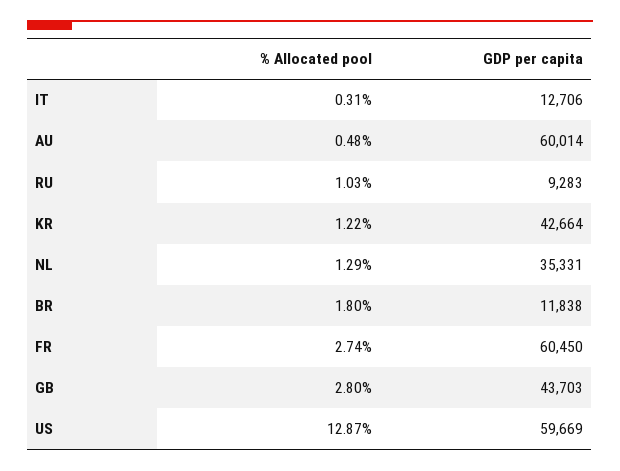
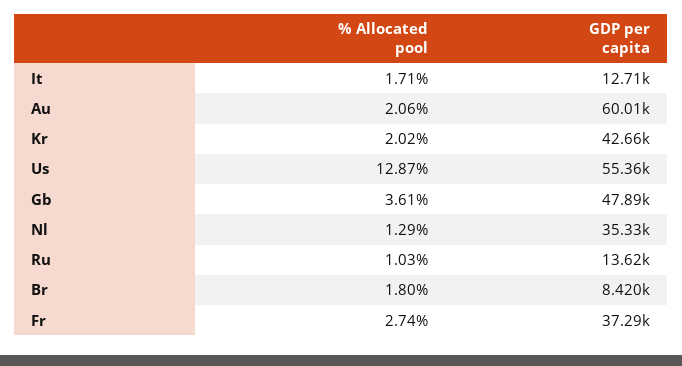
  {
    "% Allocated pool": {
-     "IT": 0.31,
+     "IT": 1.71,
-     "AU": 0.48,
+     "AU": 2.06,
      "RU": 1.03,
-     "KR": 1.22,
+     "KR": 2.02,
      "NL": 1.29,
      "BR": 1.8,
      "FR": 2.74,
-     "GB": 2.8,
+     "GB": 3.61,
      "US": 12.87
    },
    "GDP per capita": {
      "IT": 12706,
      "AU": 60014,
-     "RU": 9283,
+     "RU": 13620,
      "KR": 42664,
      "NL": 35331,
-     "BR": 11838,
+     "BR": 8420,
-     "FR": 60450,
+     "FR": 37290,
-     "GB": 43703,
+     "GB": 47890,
-     "US": 59669
+     "US": 55360
    }
  }

